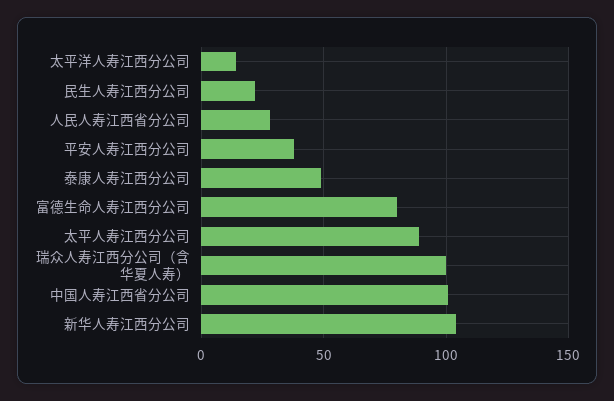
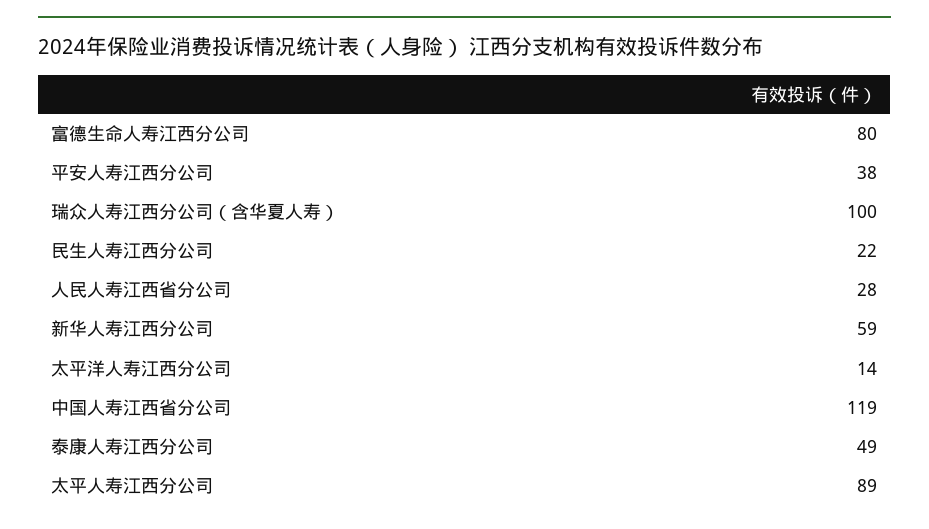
  {
    "太平洋人寿江西分公司": 14,
    "民生人寿江西分公司": 22,
    "人民人寿江西省分公司": 28,
    "平安人寿江西分公司": 38,
    "泰康人寿江西分公司": 49,
    "富德生命人寿江西分公司": 80,
    "太平人寿江西分公司": 89,
    "瑞众人寿江西分公司（含华夏人寿）": 100,
-   "中国人寿江西省分公司": 100,
+   "中国人寿江西省分公司": 119,
-   "新华人寿江西分公司": 105
+   "新华人寿江西分公司": 59
  }

